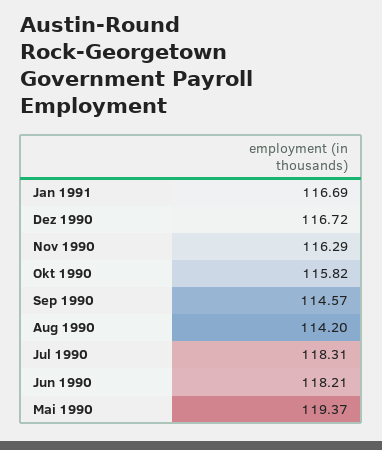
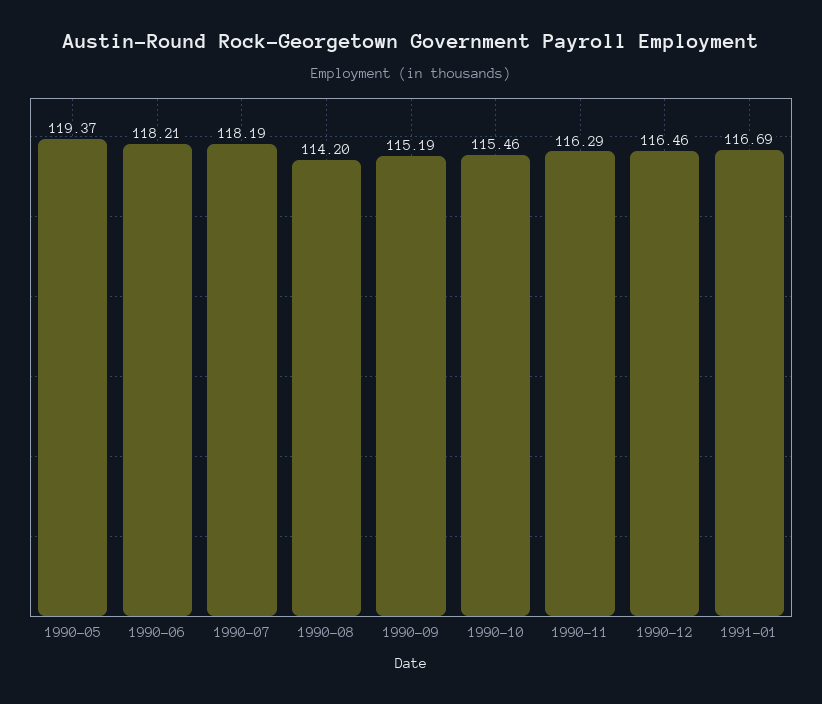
  {
    "Jan 1991": 116.69,
-   "Dez 1990": 116.72,
+   "Dez 1990": 116.46,
    "Nov 1990": 116.29,
-   "Okt 1990": 115.82,
+   "Okt 1990": 115.46,
-   "Sep 1990": 114.57,
+   "Sep 1990": 115.19,
    "Aug 1990": 114.2,
-   "Jul 1990": 118.31,
+   "Jul 1990": 118.19,
    "Jun 1990": 118.21,
    "Mai 1990": 119.37
  }

